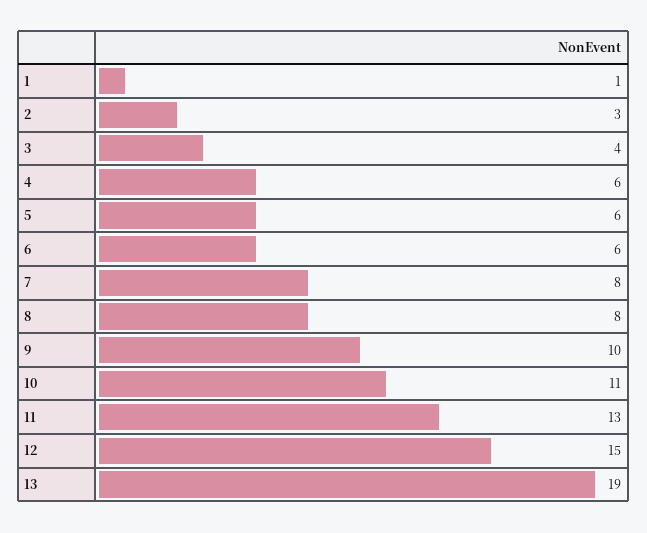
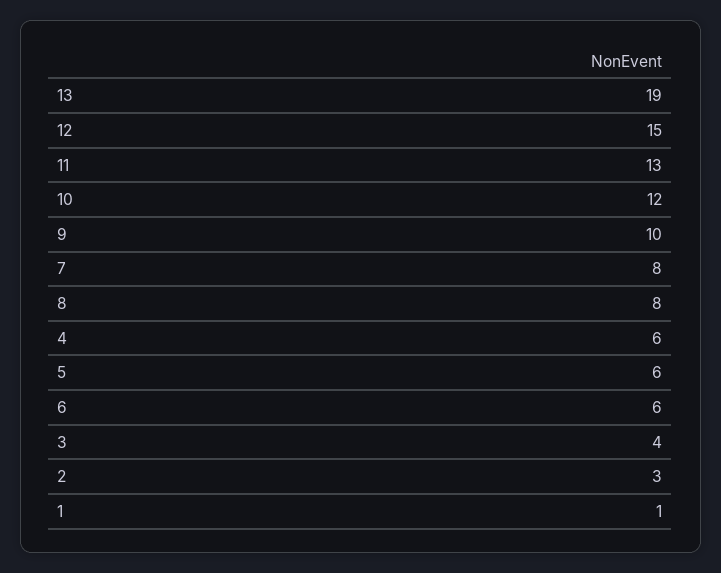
  {
    "1": 1,
    "2": 3,
    "3": 4,
    "4": 6,
    "5": 6,
    "6": 6,
    "7": 8,
    "8": 8,
    "9": 10,
-   "10": 11,
+   "10": 12,
    "11": 13,
    "12": 15,
    "13": 19
  }

